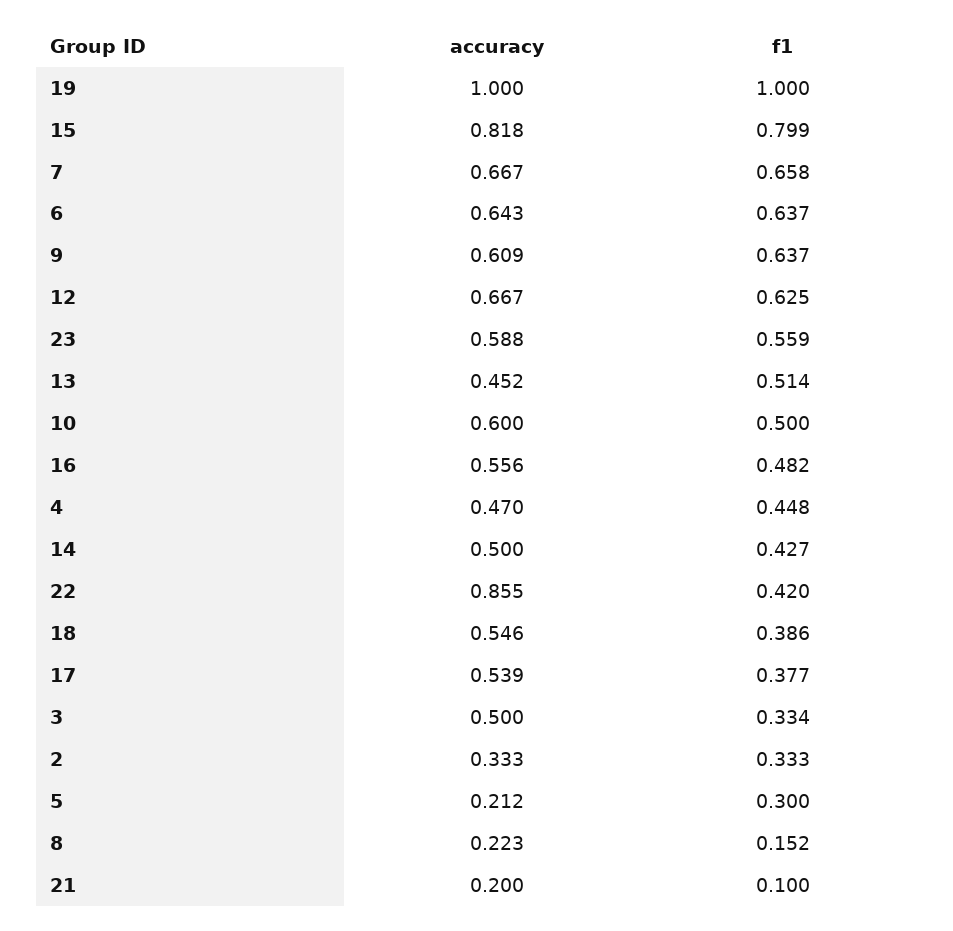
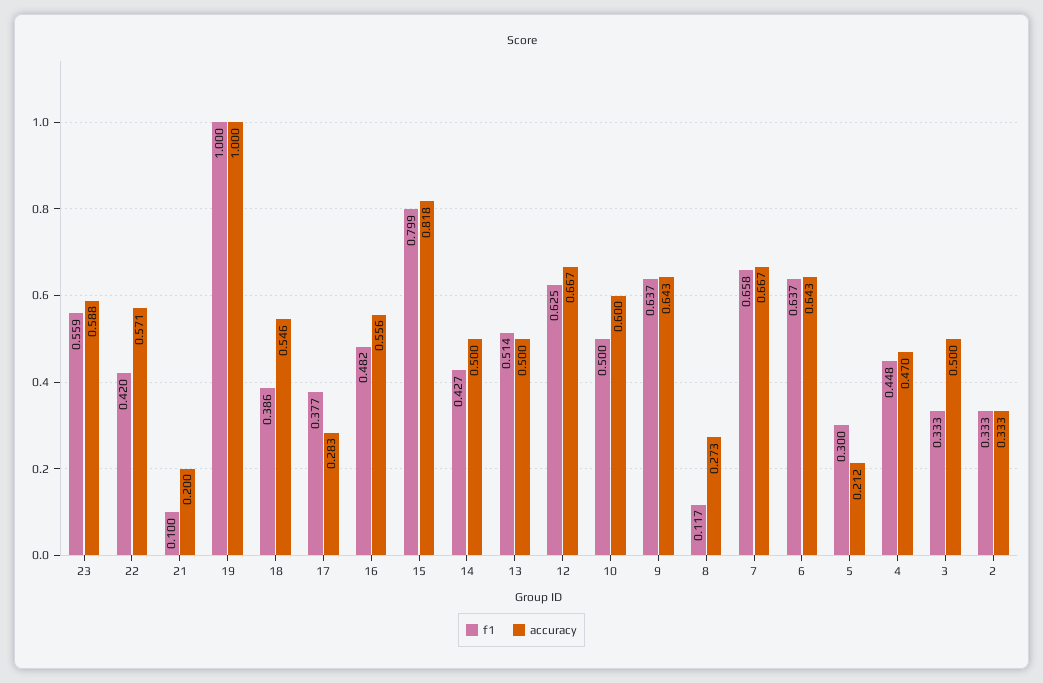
  {
    "accuracy": {
      "19": 1,
      "15": 0.818,
      "7": 0.667,
      "6": 0.643,
-     "9": 0.609,
+     "9": 0.643,
      "12": 0.667,
      "23": 0.588,
-     "13": 0.452,
+     "13": 0.5,
      "10": 0.6,
      "16": 0.556,
      "4": 0.47,
      "14": 0.5,
-     "22": 0.855,
+     "22": 0.571,
      "18": 0.546,
-     "17": 0.539,
+     "17": 0.283,
      "3": 0.5,
      "2": 0.333,
      "5": 0.212,
-     "8": 0.223,
+     "8": 0.273,
      "21": 0.2
    },
    "f1": {
      "19": 1,
      "15": 0.799,
      "7": 0.658,
      "6": 0.637,
      "9": 0.637,
      "12": 0.625,
      "23": 0.559,
      "13": 0.514,
      "10": 0.5,
      "16": 0.482,
      "4": 0.448,
      "14": 0.427,
      "22": 0.42,
      "18": 0.386,
      "17": 0.377,
-     "3": 0.334,
+     "3": 0.333,
      "2": 0.333,
      "5": 0.3,
-     "8": 0.152,
+     "8": 0.117,
      "21": 0.1
    }
  }

